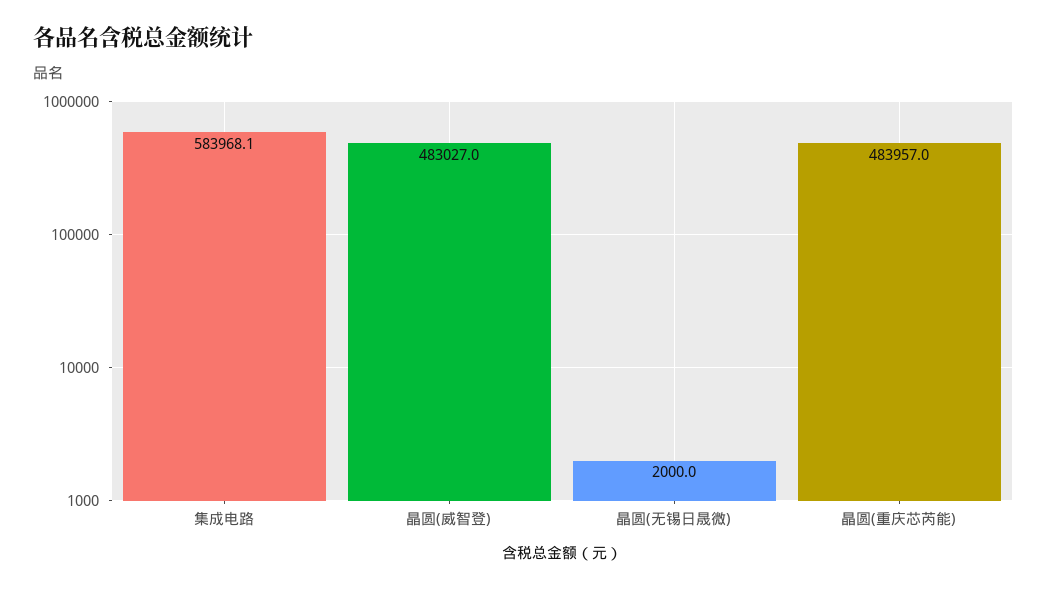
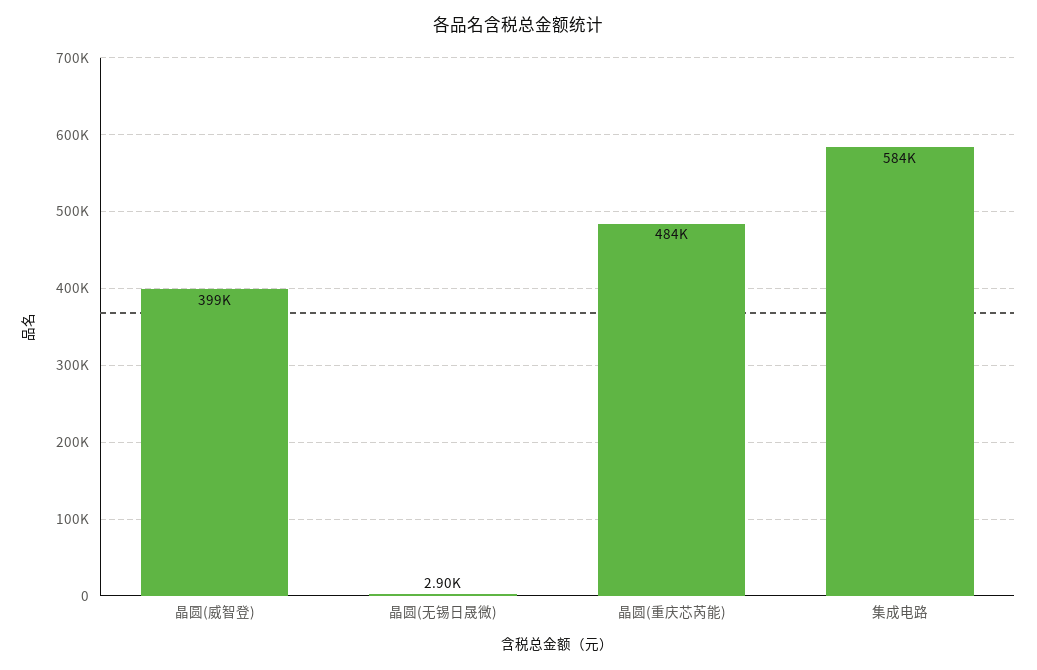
  {
    "集成电路": 583968.1,
-   "晶圆(威智登)": 483027,
+   "晶圆(威智登)": 399000,
-   "晶圆(无锡日晟微)": 2000,
+   "晶圆(无锡日晟微)": 2900,
    "晶圆(重庆芯芮能)": 483957
  }

